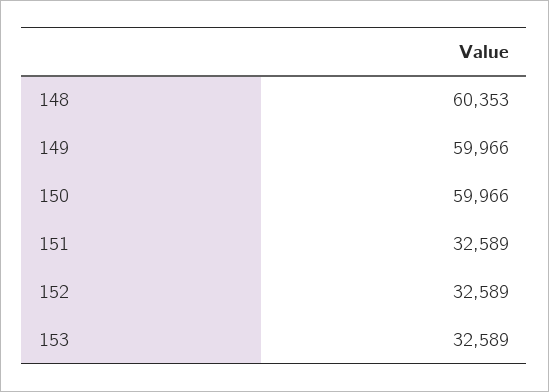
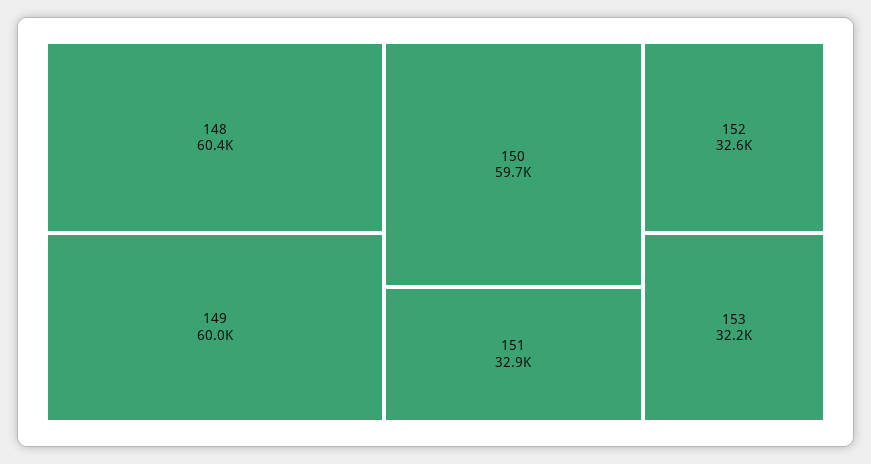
  {
    "148": 60353,
    "149": 59966,
-   "150": 59966,
+   "150": 59700,
-   "151": 32589,
+   "151": 32900,
    "152": 32589,
-   "153": 32589
+   "153": 32200
  }

